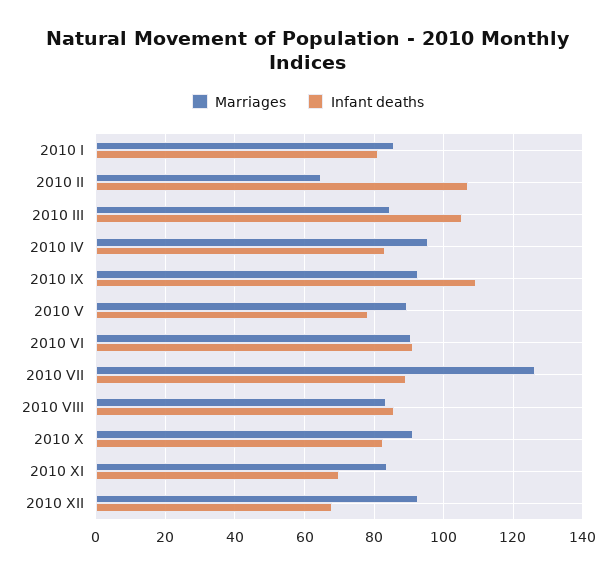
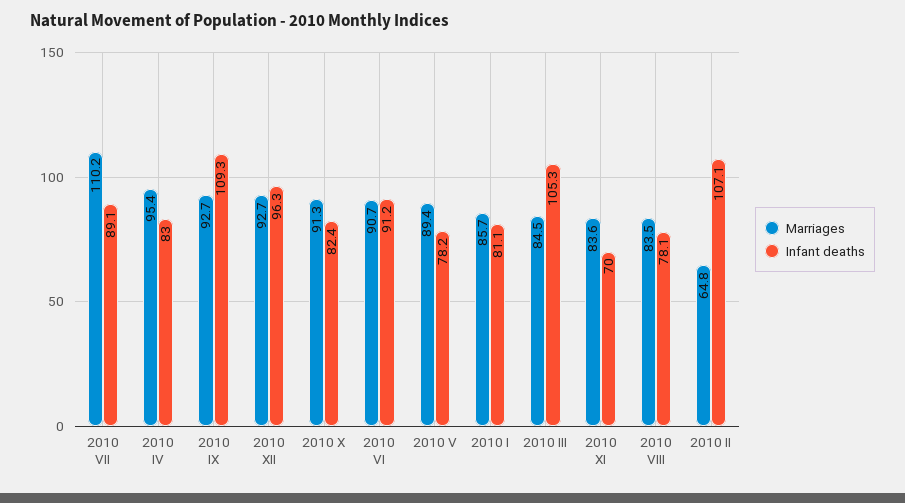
  {
    "Marriages": {
      "2010 I": 85.7,
      "2010 II": 64.8,
      "2010 III": 84.5,
      "2010 IV": 95.4,
      "2010 IX": 92.7,
      "2010 V": 89.4,
      "2010 VI": 90.7,
-     "2010 VII": 126,
+     "2010 VII": 110.2,
      "2010 VIII": 83.5,
      "2010 X": 91.3,
      "2010 XI": 83.6,
      "2010 XII": 92.7
    },
    "Infant deaths": {
      "2010 I": 81.1,
      "2010 II": 107.1,
      "2010 III": 105.3,
      "2010 IV": 83,
      "2010 IX": 109.3,
      "2010 V": 78.2,
      "2010 VI": 91.2,
      "2010 VII": 89.1,
-     "2010 VIII": 86,
+     "2010 VIII": 78.1,
      "2010 X": 82.4,
      "2010 XI": 70,
-     "2010 XII": 68
+     "2010 XII": 96.3
    }
  }

